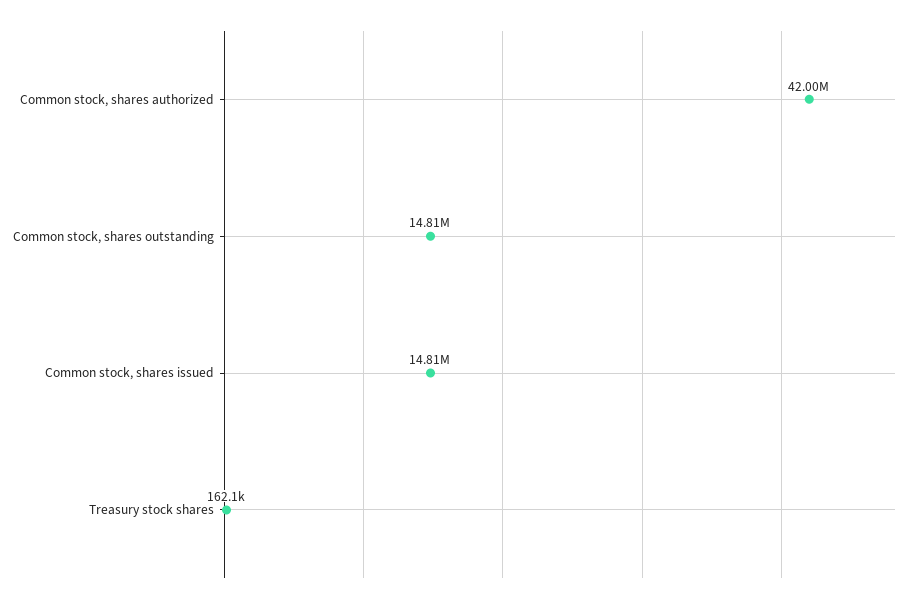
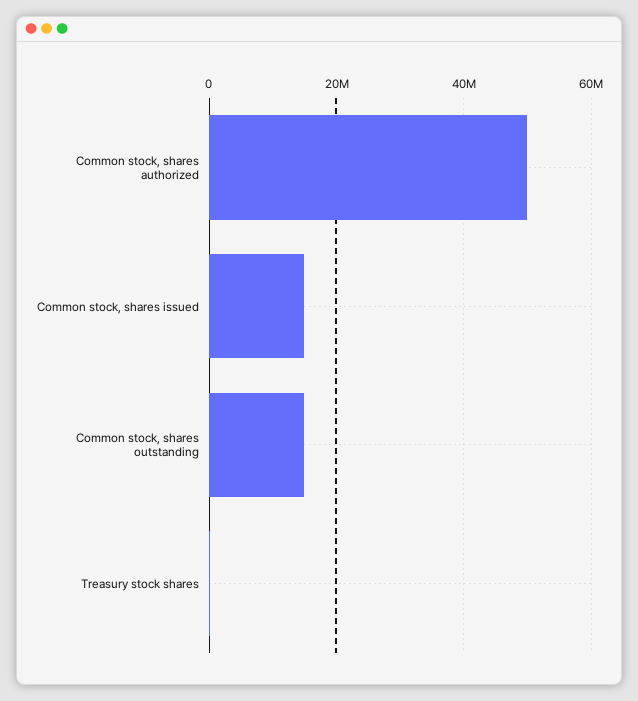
  {
-   "Common stock, shares authorized": 42000000,
+   "Common stock, shares authorized": 50000000,
    "Common stock, shares outstanding": 14810000,
    "Common stock, shares issued": 14810000,
    "Treasury stock shares": 162100
  }

